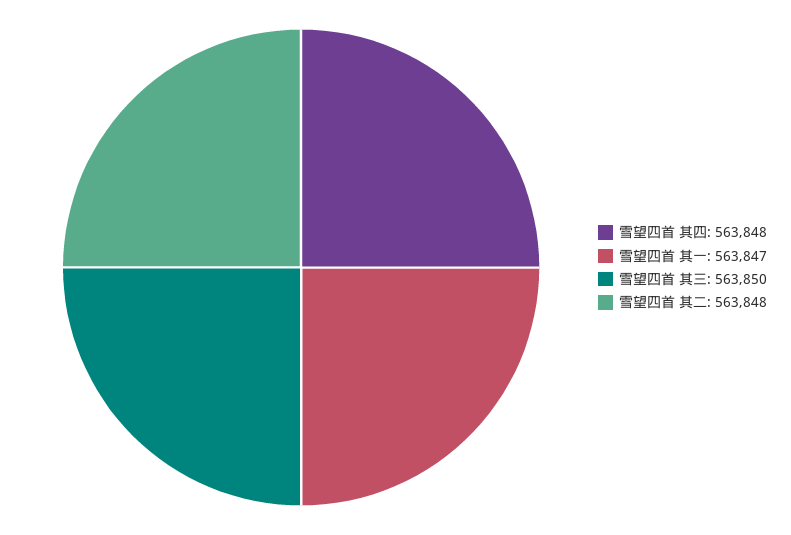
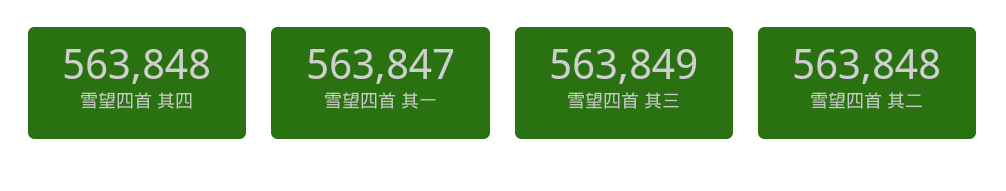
  {
    "雪望四首 其四": 563848,
    "雪望四首 其一": 563847,
-   "雪望四首 其三": 563850,
+   "雪望四首 其三": 563849,
    "雪望四首 其二": 563848
  }

